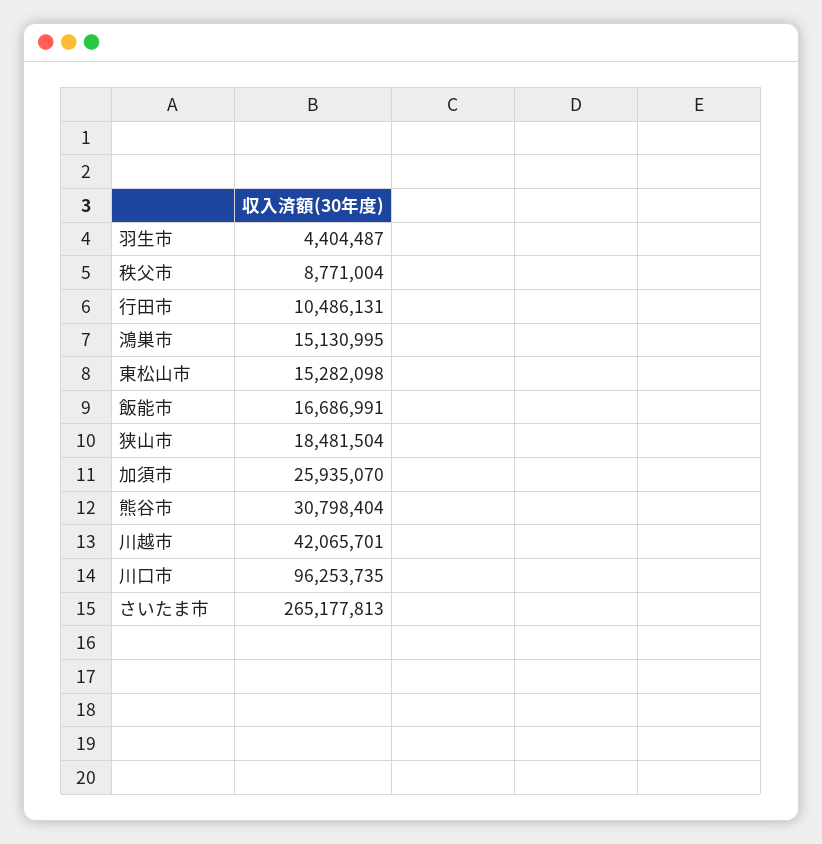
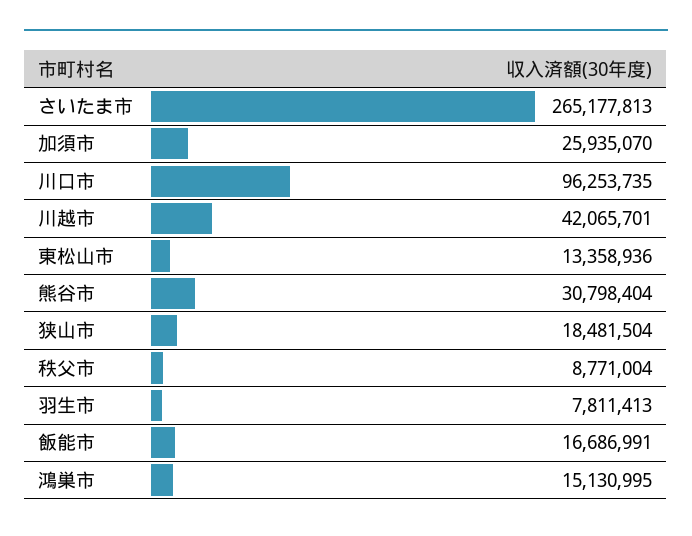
  {
-   "羽生市": 4404487,
+   "羽生市": 7811413,
    "秩父市": 8771004,
-   "行田市": 10486131,
    "鴻巣市": 15130995,
-   "東松山市": 15282098,
+   "東松山市": 13358936,
    "飯能市": 16686991,
    "狭山市": 18481504,
    "加須市": 25935070,
    "熊谷市": 30798404,
    "川越市": 42065701,
    "川口市": 96253735,
    "さいたま市": 265177813
  }

